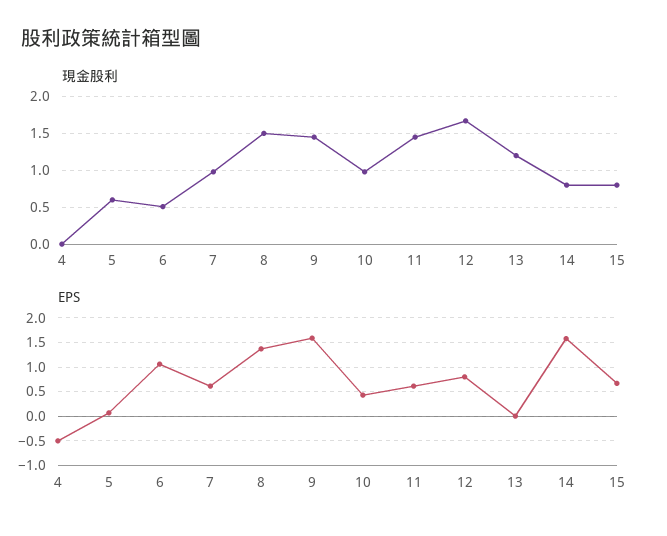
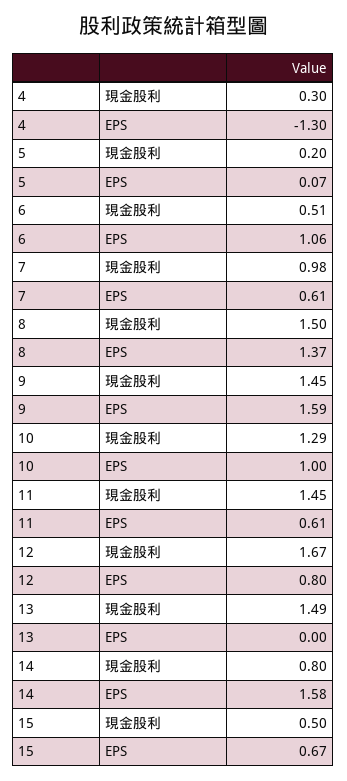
  {
    "現金股利": {
-     "4": 0,
+     "4": 0.3,
-     "5": 0.6,
+     "5": 0.2,
      "6": 0.51,
      "7": 0.98,
      "8": 1.5,
      "9": 1.45,
-     "10": 1,
+     "10": 1.29,
      "11": 1.45,
      "12": 1.67,
-     "13": 1.2,
+     "13": 1.49,
      "14": 0.8,
-     "15": 0.8
+     "15": 0.5
    },
    "EPS": {
-     "4": -0.5,
+     "4": -1.3,
      "5": 0.07,
      "6": 1.06,
      "7": 0.61,
      "8": 1.37,
      "9": 1.59,
-     "10": 0.5,
+     "10": 1,
      "11": 0.61,
      "12": 0.8,
      "13": 0,
      "14": 1.58,
      "15": 0.67
    }
  }

